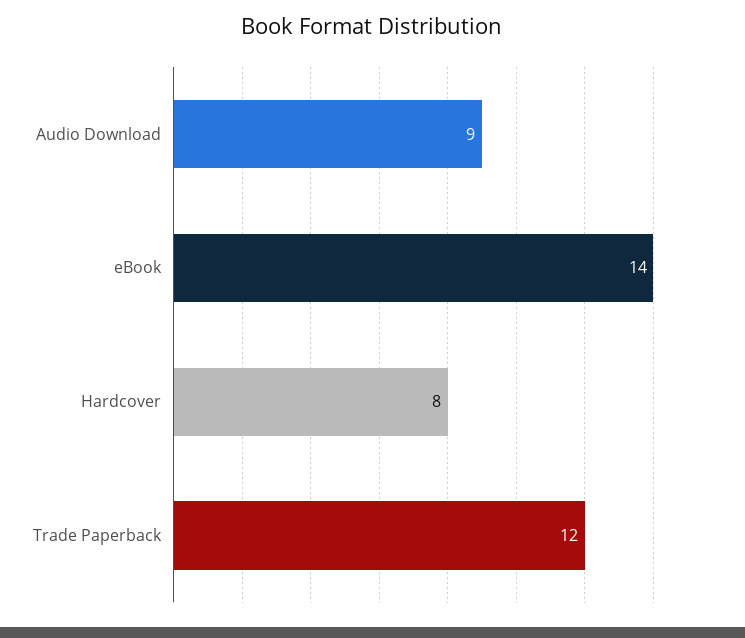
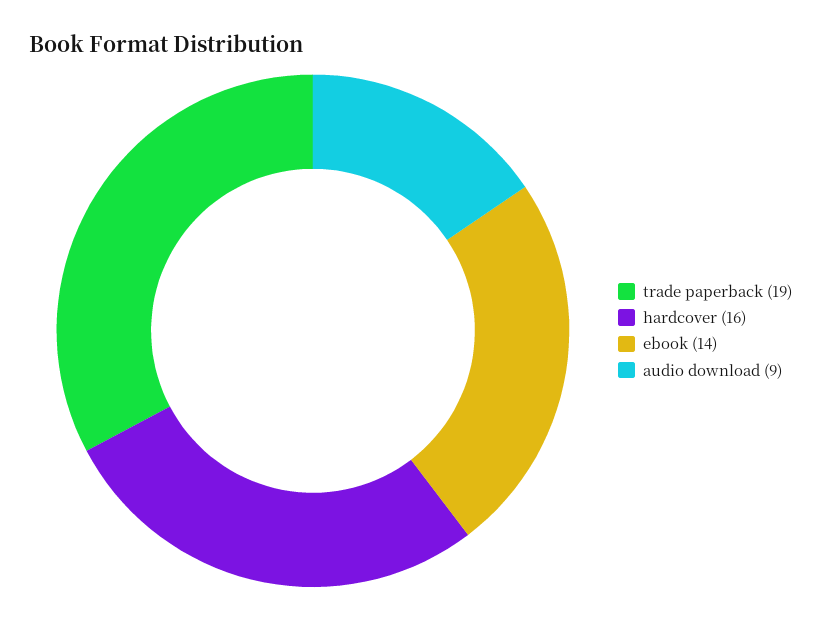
  {
    "Audio Download": 9,
    "eBook": 14,
-   "Hardcover": 8,
+   "Hardcover": 16,
-   "Trade Paperback": 12
+   "Trade Paperback": 19
  }

